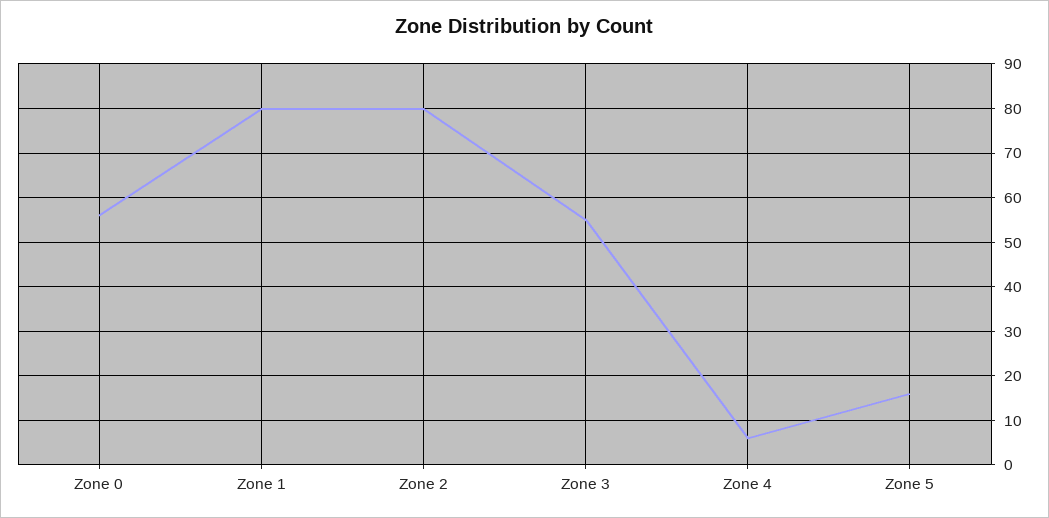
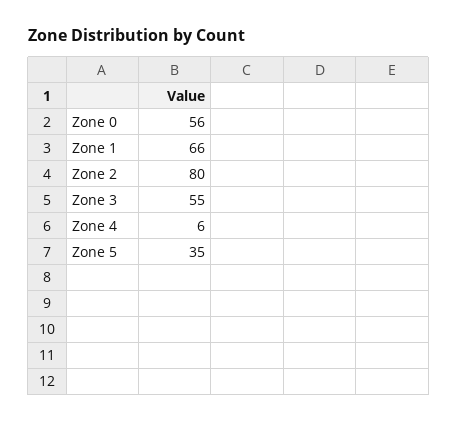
  {
    "Zone 0": 56,
-   "Zone 1": 80,
+   "Zone 1": 66,
    "Zone 2": 80,
    "Zone 3": 55,
    "Zone 4": 6,
-   "Zone 5": 15
+   "Zone 5": 35
  }

